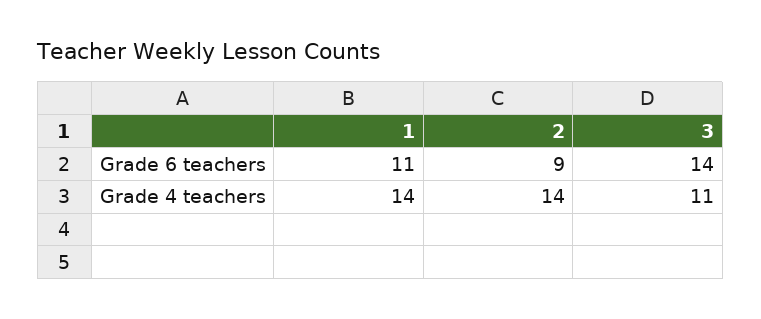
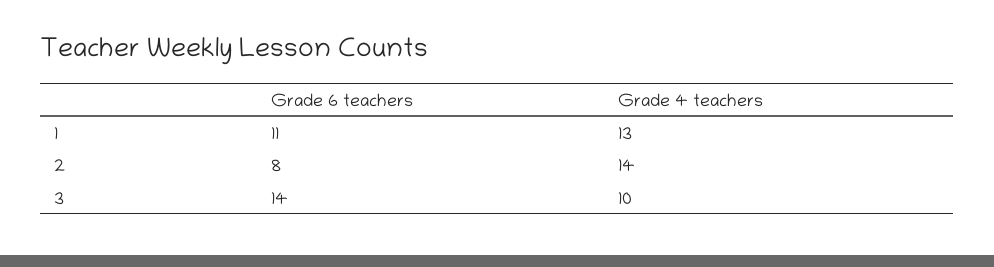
  {
    "1": {
      "Grade 6 teachers": 11,
-     "Grade 4 teachers": 14
+     "Grade 4 teachers": 13
    },
    "2": {
-     "Grade 6 teachers": 9,
+     "Grade 6 teachers": 8,
      "Grade 4 teachers": 14
    },
    "3": {
      "Grade 6 teachers": 14,
-     "Grade 4 teachers": 11
+     "Grade 4 teachers": 10
    }
  }

